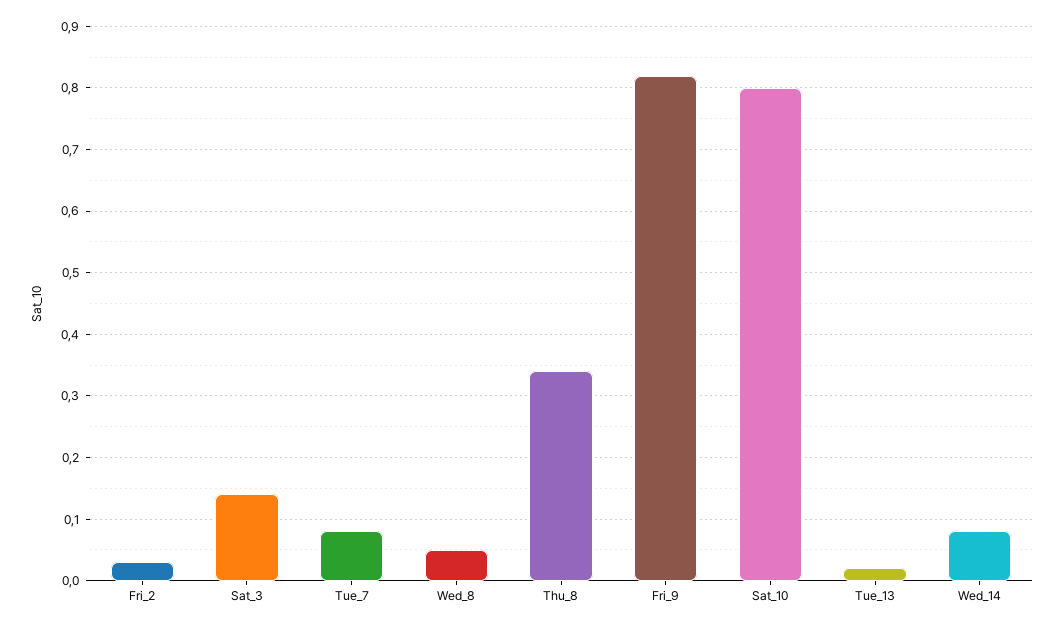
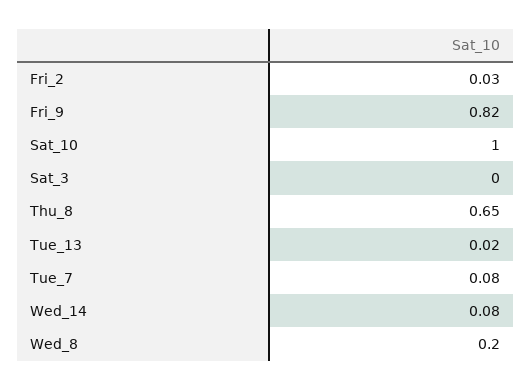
  {
    "Fri_2": 0.03,
-   "Sat_3": 0.14,
+   "Sat_3": 0,
    "Tue_7": 0.08,
-   "Wed_8": 0.05,
+   "Wed_8": 0.2,
-   "Thu_8": 0.34,
+   "Thu_8": 0.65,
    "Fri_9": 0.82,
-   "Sat_10": 0.8,
+   "Sat_10": 1,
    "Tue_13": 0.02,
    "Wed_14": 0.08
  }

